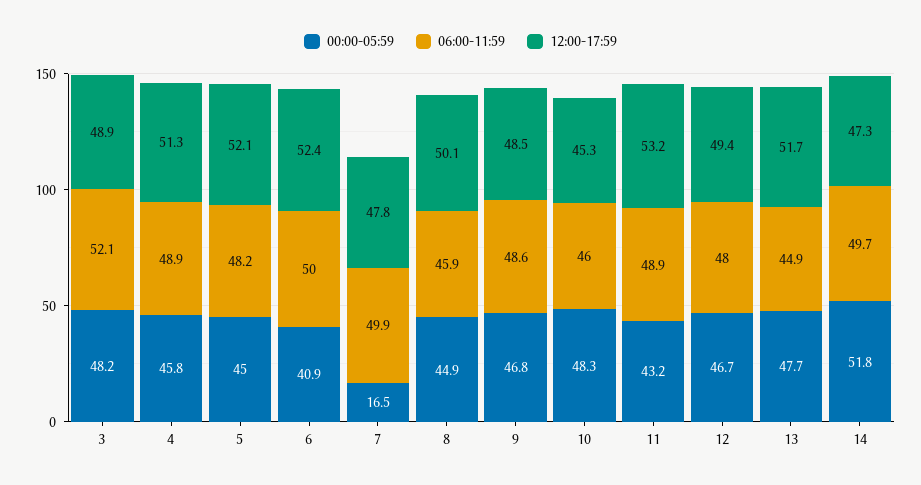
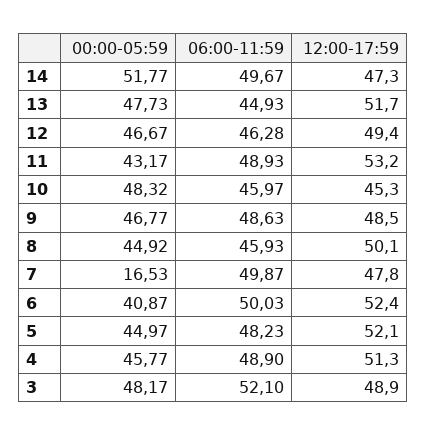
  {
    "00:00-05:59": {
      "3": 48.17,
      "4": 45.77,
      "5": 44.97,
      "6": 40.87,
      "7": 16.53,
      "8": 44.92,
      "9": 46.77,
      "10": 48.32,
      "11": 43.17,
      "12": 46.67,
      "13": 47.73,
      "14": 51.77
    },
    "06:00-11:59": {
      "3": 52.1,
      "4": 48.9,
      "5": 48.23,
      "6": 50.03,
      "7": 49.87,
      "8": 45.93,
      "9": 48.63,
      "10": 45.97,
      "11": 48.93,
-     "12": 48,
+     "12": 46.28,
      "13": 44.93,
      "14": 49.67
    },
    "12:00-17:59": {
      "3": 48.9,
      "4": 51.3,
      "5": 52.1,
      "6": 52.4,
      "7": 47.8,
      "8": 50.1,
      "9": 48.5,
      "10": 45.3,
      "11": 53.2,
      "12": 49.4,
      "13": 51.7,
      "14": 47.3
    }
  }

